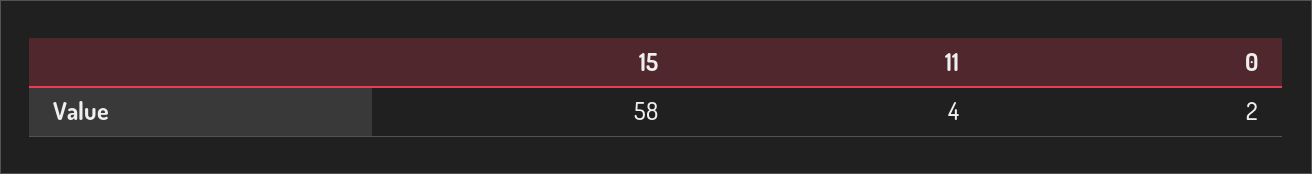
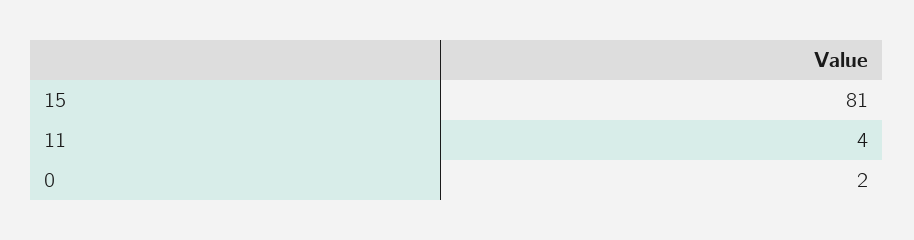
  {
-   "15": 58,
+   "15": 81,
    "11": 4,
    "0": 2
  }

